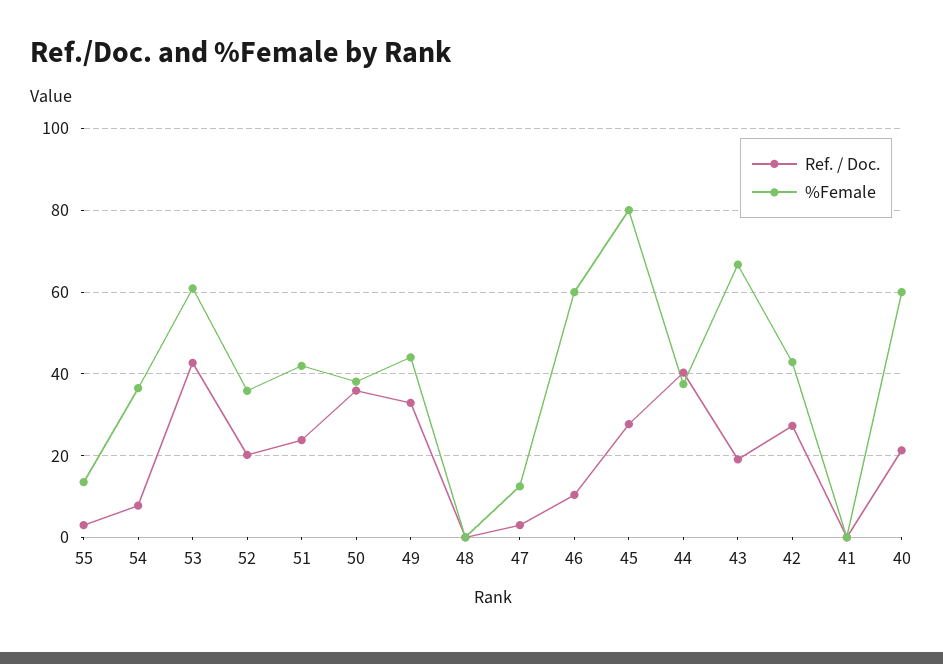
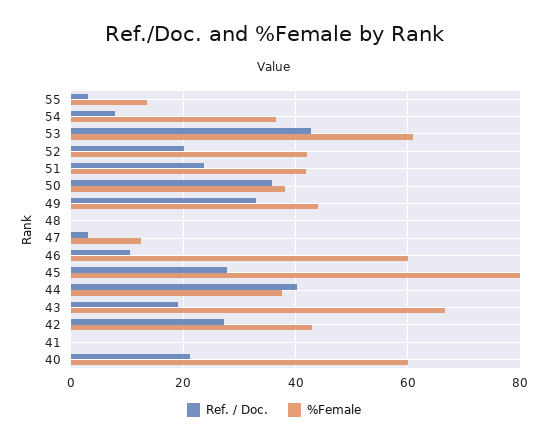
  {
    "Ref. / Doc.": {
      "55": 4,
      "54": 8,
      "53": 42,
      "52": 20,
      "51": 24,
      "50": 36,
      "49": 32,
      "48": 0,
      "47": 4,
      "46": 10,
      "45": 28,
      "44": 40,
      "43": 20,
      "42": 28,
      "41": 0,
      "40": 22
    },
    "%Female": {
      "55": 14,
      "54": 36,
      "53": 60,
-     "52": 36,
+     "52": 42,
      "51": 42,
      "50": 38,
      "49": 44,
      "48": 0,
      "47": 12,
      "46": 60,
      "45": 80,
      "44": 38,
      "43": 66,
      "42": 42,
      "41": 0,
      "40": 60
    }
  }

